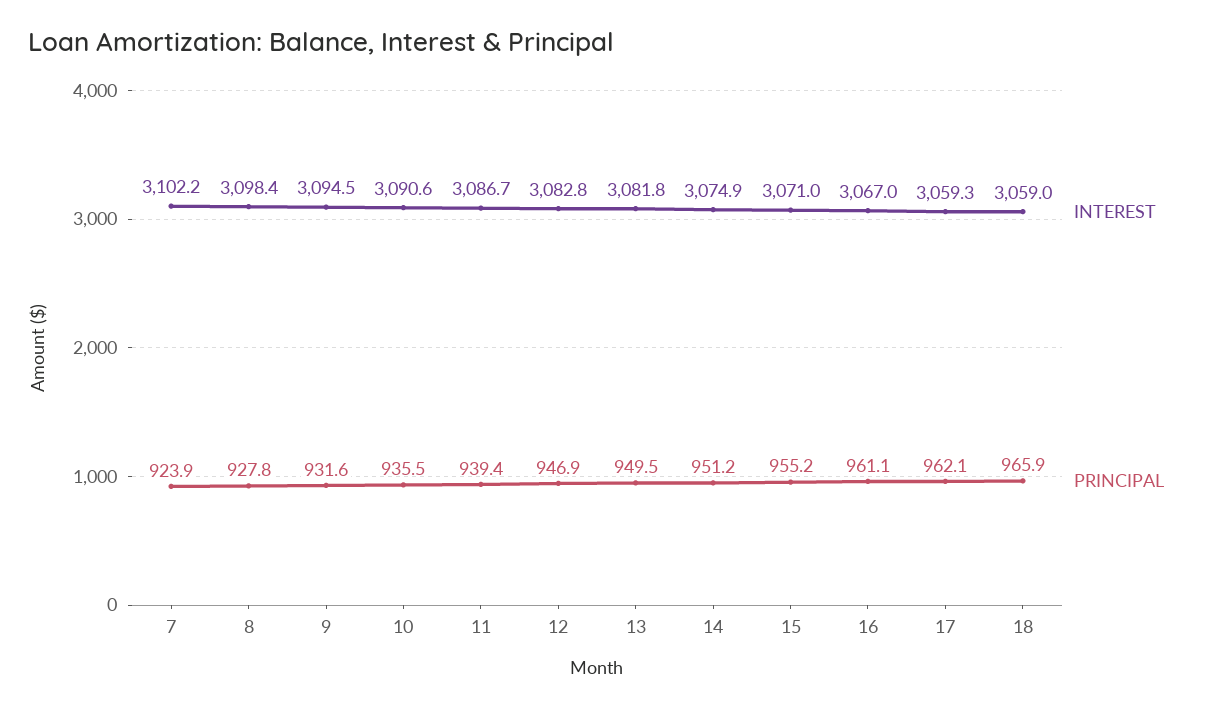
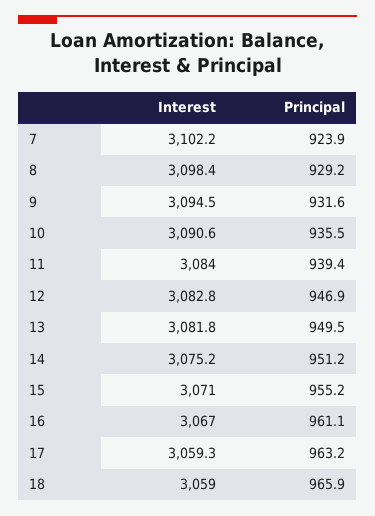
  {
    "INTEREST": {
      "7": 3102.2,
      "8": 3098.4,
      "9": 3094.5,
      "10": 3090.6,
-     "11": 3086.7,
+     "11": 3084,
      "12": 3082.8,
      "13": 3081.8,
-     "14": 3074.9,
+     "14": 3075.2,
      "15": 3071,
      "16": 3067,
      "17": 3059.3,
      "18": 3059
    },
    "PRINCIPAL": {
      "7": 923.9,
-     "8": 927.8,
+     "8": 929.2,
      "9": 931.6,
      "10": 935.5,
      "11": 939.4,
      "12": 946.9,
      "13": 949.5,
      "14": 951.2,
      "15": 955.2,
      "16": 961.1,
-     "17": 962.1,
+     "17": 963.2,
      "18": 965.9
    }
  }

